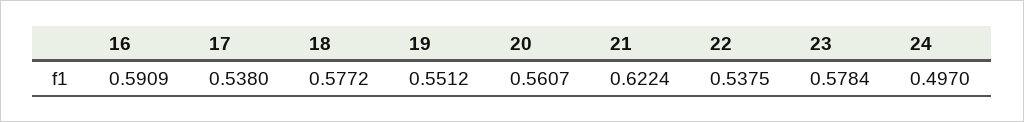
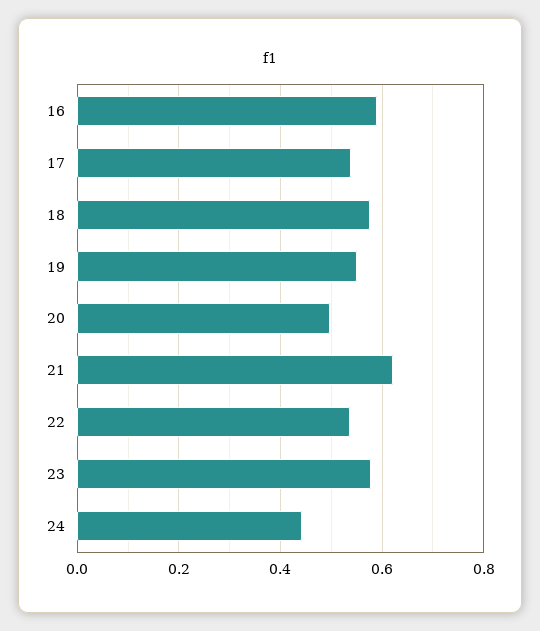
  {
    "16": 0.5909,
    "17": 0.538,
    "18": 0.5772,
    "19": 0.5512,
-   "20": 0.5607,
+   "20": 0.5,
    "21": 0.6224,
    "22": 0.5375,
    "23": 0.5784,
-   "24": 0.497
+   "24": 0.44
  }

